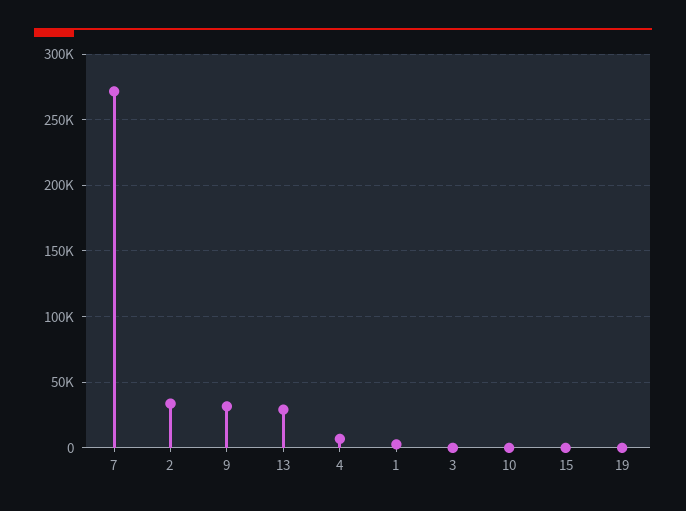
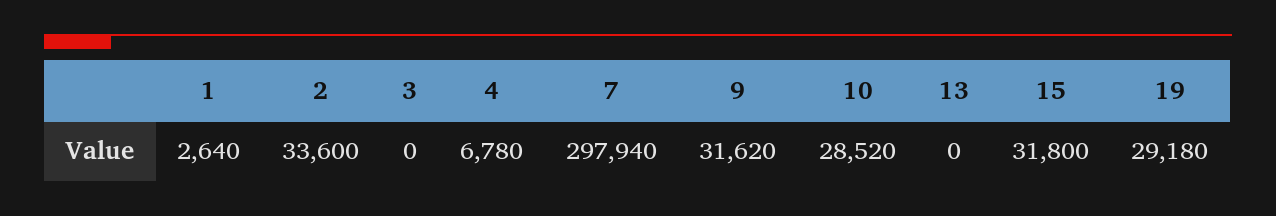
  {
-   "7": 270000,
+   "7": 297940,
    "2": 33600,
    "9": 31620,
-   "13": 30000,
+   "13": 0,
    "4": 6780,
    "1": 2640,
    "3": 0,
-   "10": 0,
+   "10": 28520,
-   "15": 0,
+   "15": 31800,
-   "19": 0
+   "19": 29180
  }

